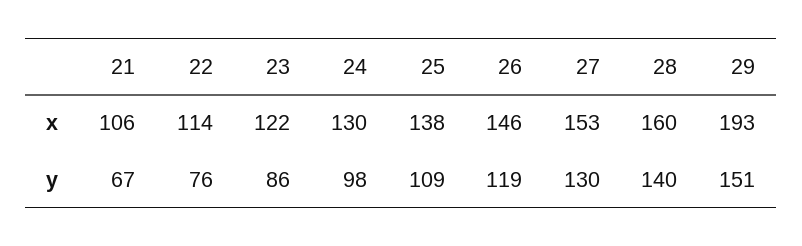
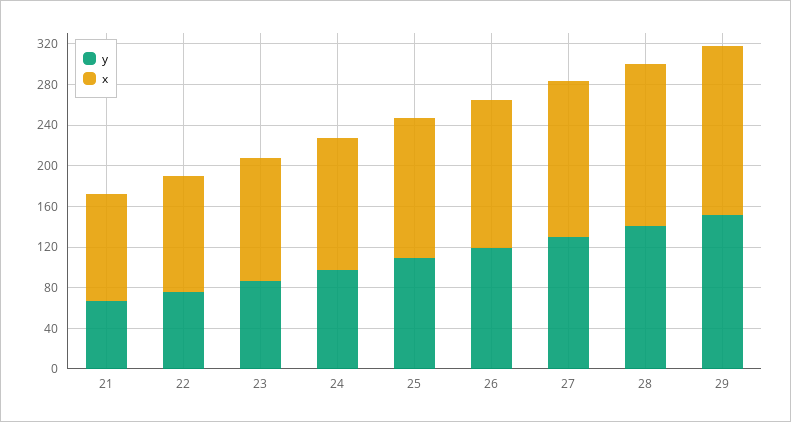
  {
    "x": {
      "21": 106,
      "22": 114,
      "23": 122,
      "24": 130,
      "25": 138,
      "26": 146,
      "27": 153,
      "28": 160,
-     "29": 193
+     "29": 170
    },
    "y": {
      "21": 67,
      "22": 76,
      "23": 86,
      "24": 98,
      "25": 109,
      "26": 119,
      "27": 130,
      "28": 140,
      "29": 151
    }
  }

